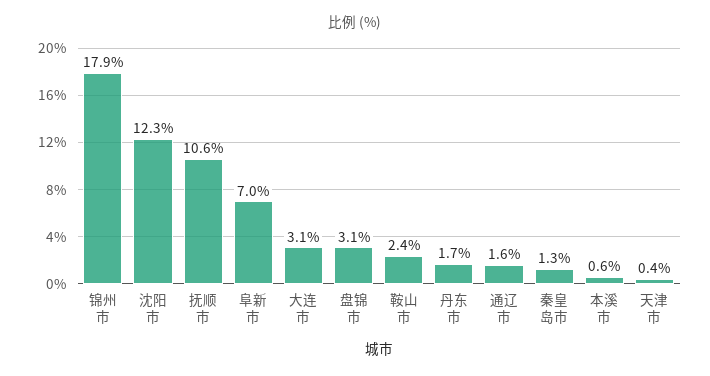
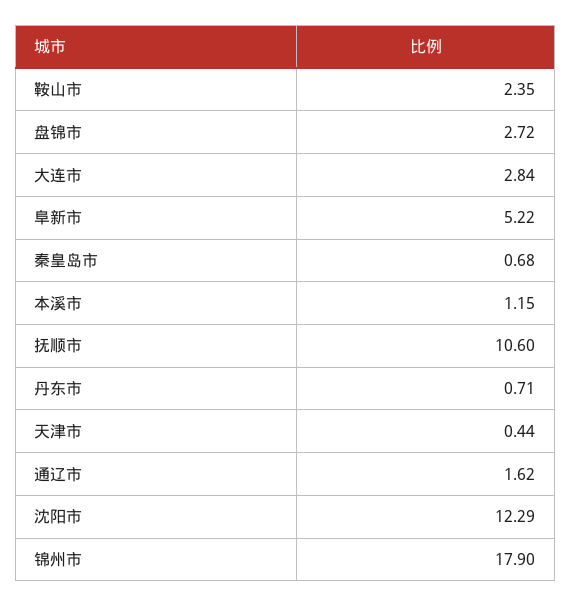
  {
    "锦州市": 17.9,
    "沈阳市": 12.29,
    "抚顺市": 10.6,
-   "阜新市": 7,
+   "阜新市": 5.22,
-   "大连市": 3.1,
+   "大连市": 2.84,
-   "盘锦市": 3.1,
+   "盘锦市": 2.72,
    "鞍山市": 2.35,
-   "丹东市": 1.7,
+   "丹东市": 0.71,
    "通辽市": 1.62,
-   "秦皇岛市": 1.3,
+   "秦皇岛市": 0.68,
-   "本溪市": 0.6,
+   "本溪市": 1.15,
    "天津市": 0.44
  }

